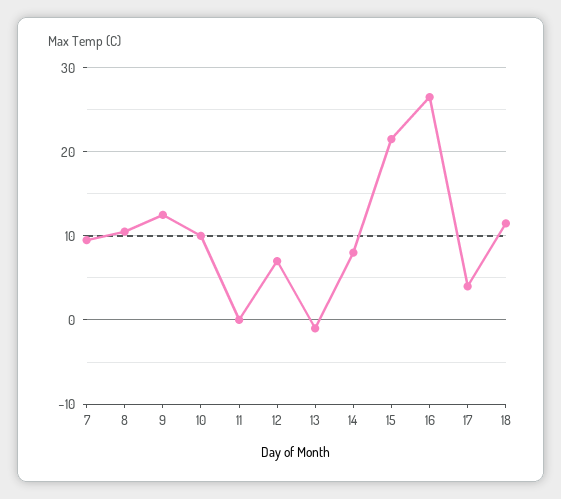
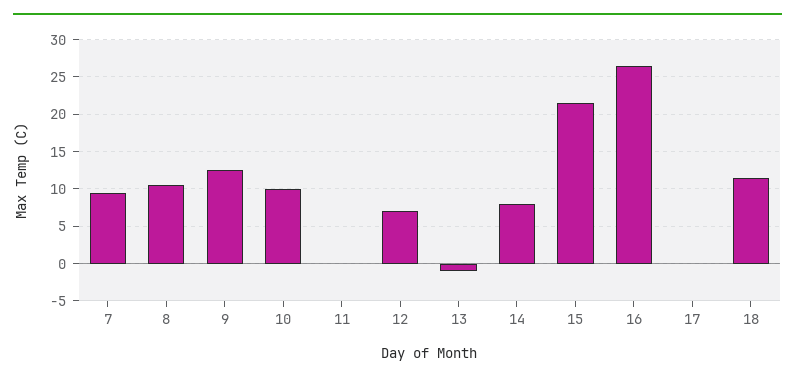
  {
    "7": 10,
    "8": 11,
    "9": 13,
    "10": 10,
    "11": 0,
    "12": 7,
    "13": -1,
    "14": 8,
    "15": 22,
    "16": 27,
-   "17": 4,
+   "17": 0,
    "18": 12
  }

